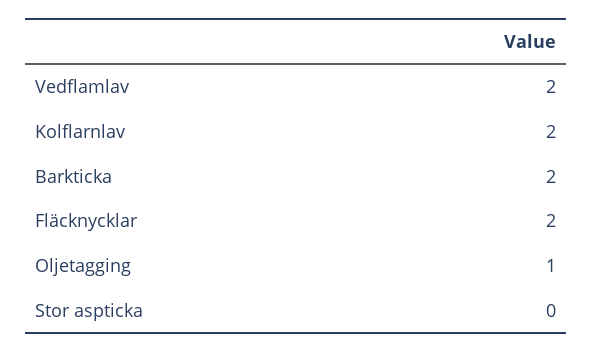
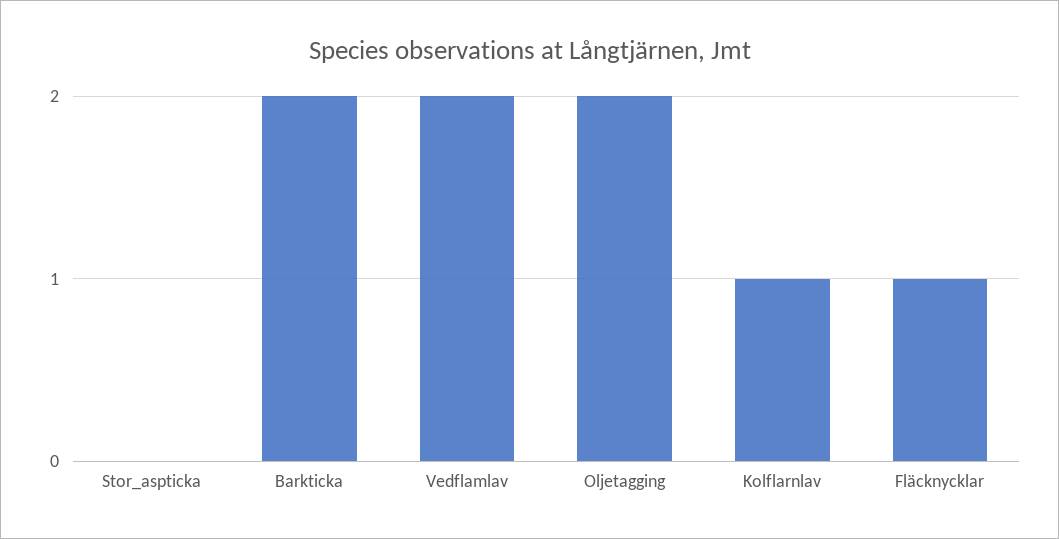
  {
    "Vedflamlav": 2,
-   "Kolflarnlav": 2,
+   "Kolflarnlav": 1,
    "Barkticka": 2,
-   "Fläcknycklar": 2,
+   "Fläcknycklar": 1,
-   "Oljetagging": 1,
+   "Oljetagging": 2,
    "Stor aspticka": 0
  }

